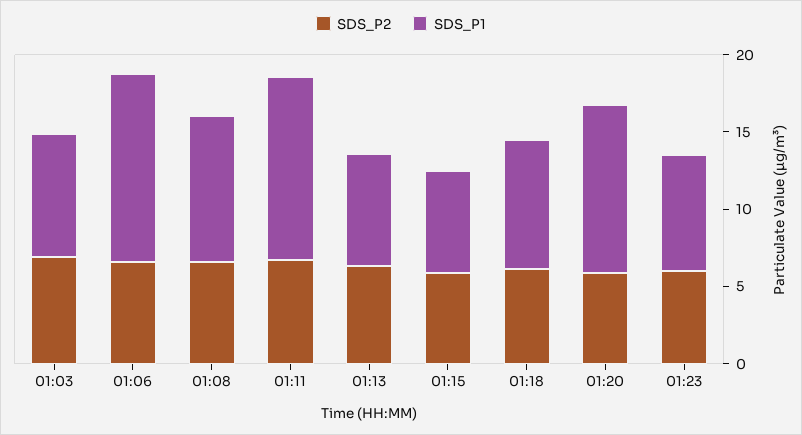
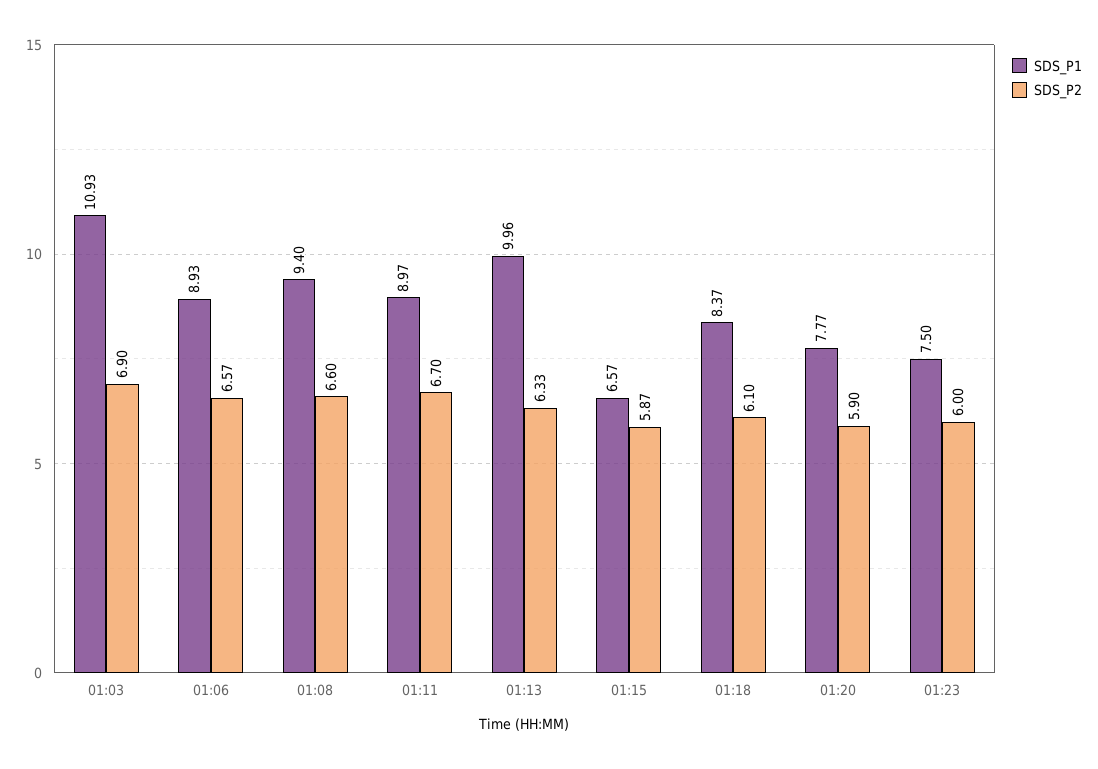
  {
    "SDS_P2": {
      "01:03": 6.9,
      "01:06": 6.57,
      "01:08": 6.6,
      "01:11": 6.7,
      "01:13": 6.33,
      "01:15": 5.87,
      "01:18": 6.1,
      "01:20": 5.9,
      "01:23": 6
    },
    "SDS_P1": {
-     "01:03": 8,
+     "01:03": 10.93,
-     "01:06": 12,
+     "01:06": 8.93,
      "01:08": 9.4,
-     "01:11": 12,
+     "01:11": 8.97,
-     "01:13": 7,
+     "01:13": 9.96,
      "01:15": 6.57,
      "01:18": 8.37,
-     "01:20": 11,
+     "01:20": 7.77,
      "01:23": 7.5
    }
  }

